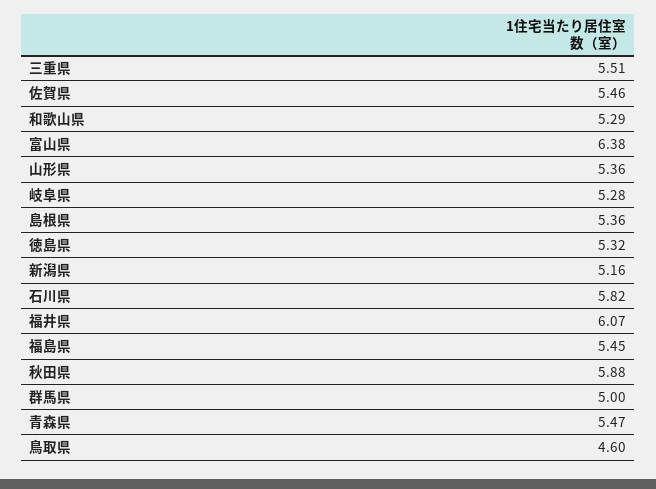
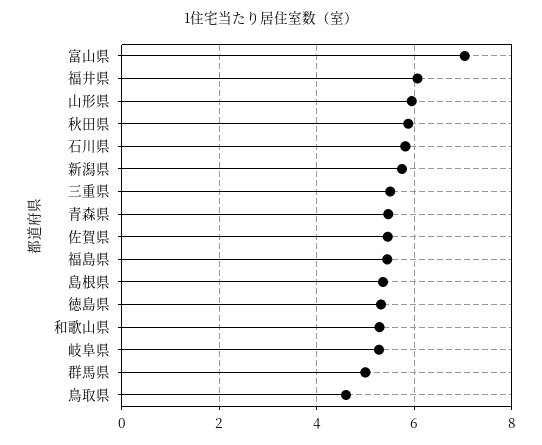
  {
    "三重県": 5.51,
    "佐賀県": 5.46,
    "和歌山県": 5.29,
-   "富山県": 6.38,
+   "富山県": 7,
-   "山形県": 5.36,
+   "山形県": 6,
    "岐阜県": 5.28,
    "島根県": 5.36,
    "徳島県": 5.32,
-   "新潟県": 5.16,
+   "新潟県": 5.8,
    "石川県": 5.82,
    "福井県": 6.07,
    "福島県": 5.45,
    "秋田県": 5.88,
    "群馬県": 5,
    "青森県": 5.47,
    "鳥取県": 4.6
  }

